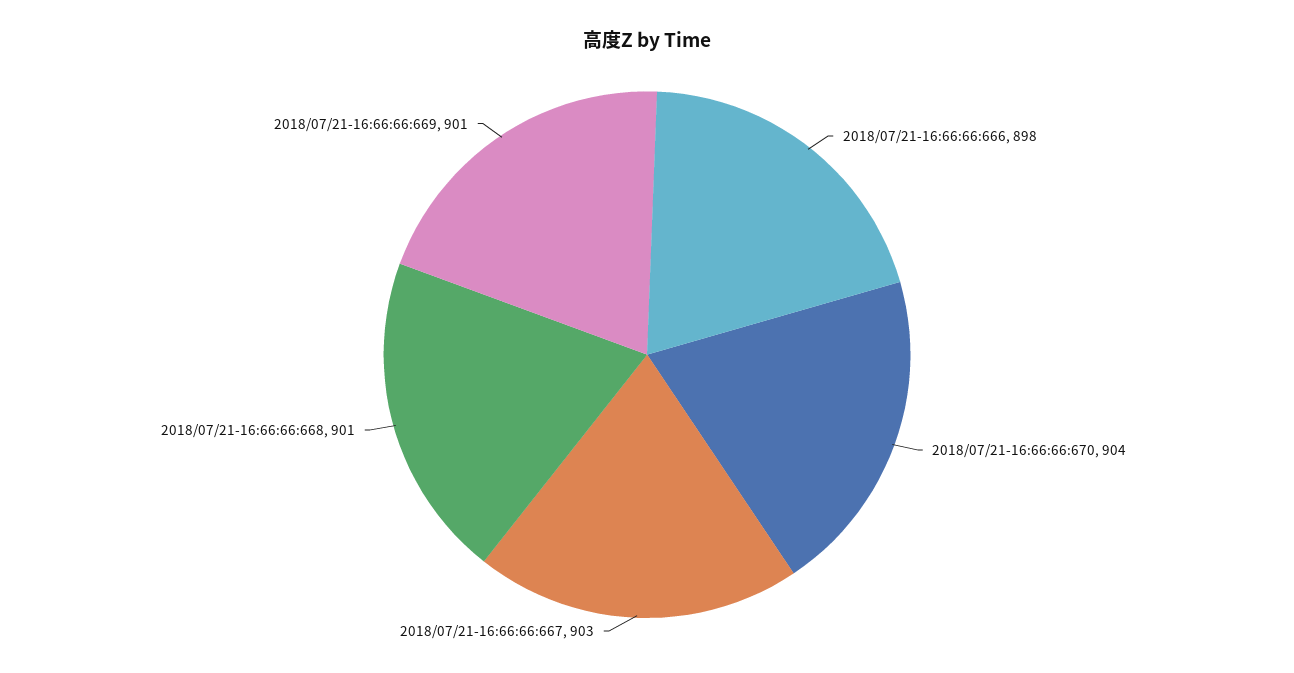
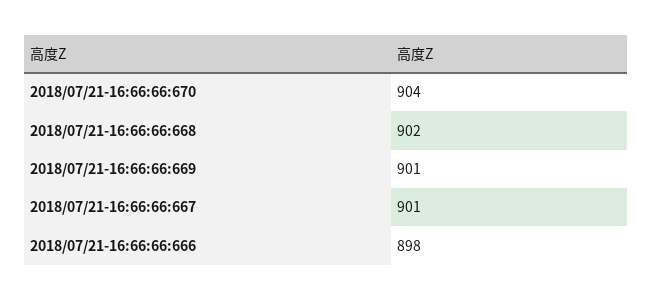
  {
    "2018/07/21-16:66:66:666": 898,
    "2018/07/21-16:66:66:670": 904,
-   "2018/07/21-16:66:66:667": 903,
+   "2018/07/21-16:66:66:667": 901,
-   "2018/07/21-16:66:66:668": 901,
+   "2018/07/21-16:66:66:668": 902,
    "2018/07/21-16:66:66:669": 901
  }

